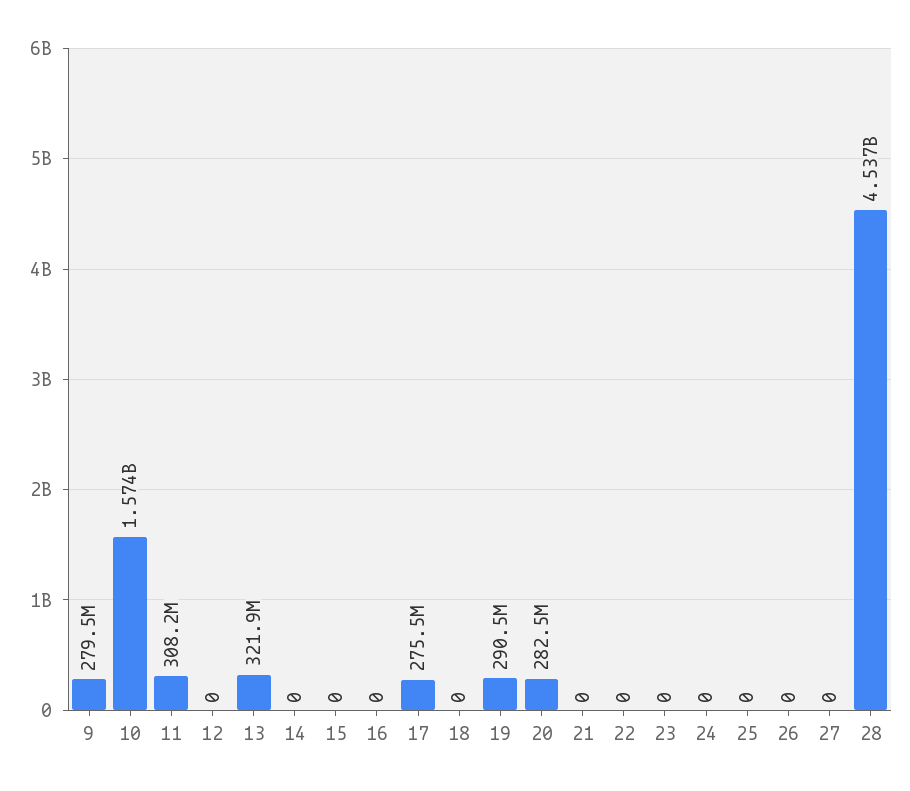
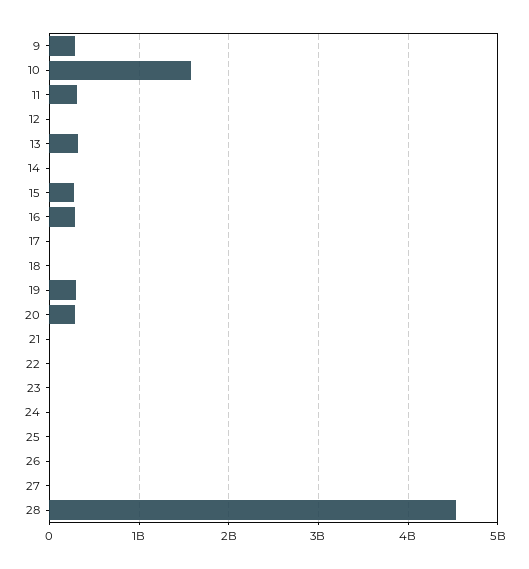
  {
    "9": 279500000,
    "10": 1574000000,
    "11": 308200000,
    "12": 0,
    "13": 321900000,
    "14": 0,
-   "15": 0,
+   "15": 300000000,
-   "16": 0,
+   "16": 300000000,
-   "17": 275500000,
+   "17": 0,
    "18": 0,
    "19": 290500000,
    "20": 282500000,
    "21": 0,
    "22": 0,
    "23": 0,
    "24": 0,
    "25": 0,
    "26": 0,
    "27": 0,
    "28": 4537000000
  }

